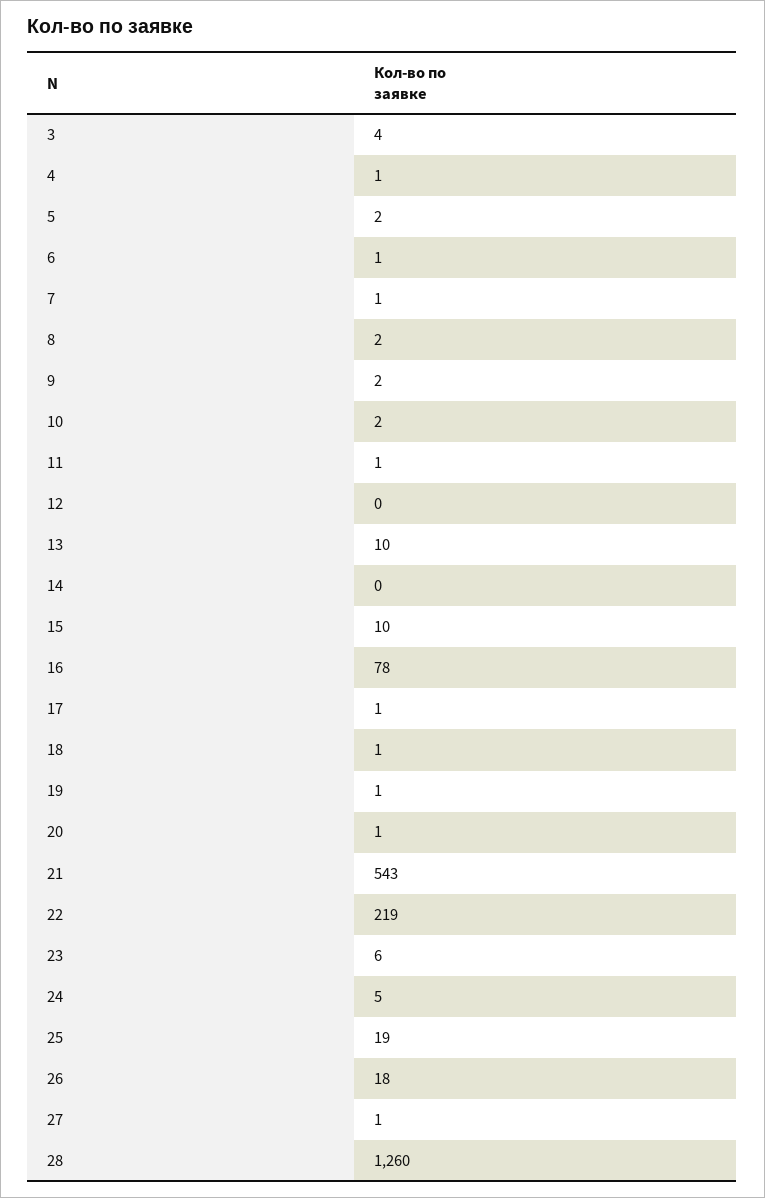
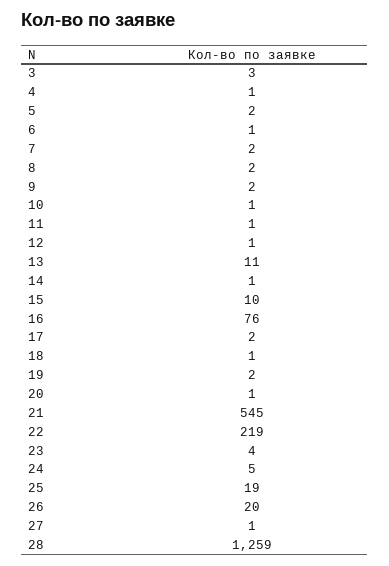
  {
-   "3": 4,
+   "3": 3,
    "4": 1,
    "5": 2,
    "6": 1,
-   "7": 1,
+   "7": 2,
    "8": 2,
    "9": 2,
-   "10": 2,
+   "10": 1,
    "11": 1,
-   "12": 0,
+   "12": 1,
-   "13": 10,
+   "13": 11,
-   "14": 0,
+   "14": 1,
    "15": 10,
-   "16": 78,
+   "16": 76,
-   "17": 1,
+   "17": 2,
    "18": 1,
-   "19": 1,
+   "19": 2,
    "20": 1,
-   "21": 543,
+   "21": 545,
    "22": 219,
-   "23": 6,
+   "23": 4,
    "24": 5,
    "25": 19,
-   "26": 18,
+   "26": 20,
    "27": 1,
-   "28": 1260
+   "28": 1259
  }

